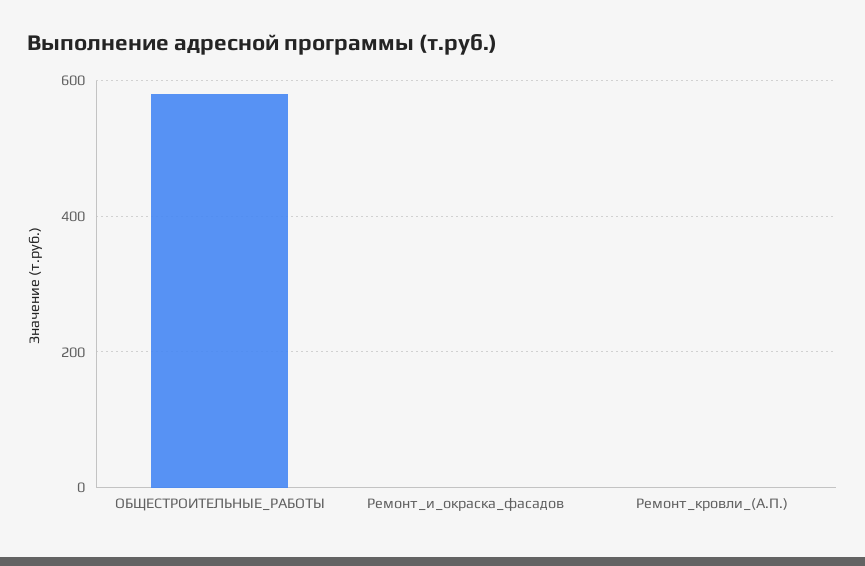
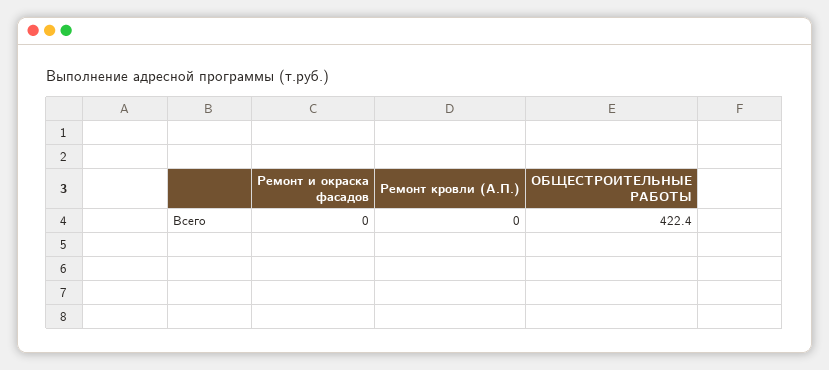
  {
-   "ОБЩЕСТРОИТЕЛЬНЫЕ_РАБОТЫ": 580,
+   "ОБЩЕСТРОИТЕЛЬНЫЕ_РАБОТЫ": 422.4,
    "Ремонт_и_окраска_фасадов": 0,
    "Ремонт_кровли_(А.П.)": 0
  }

